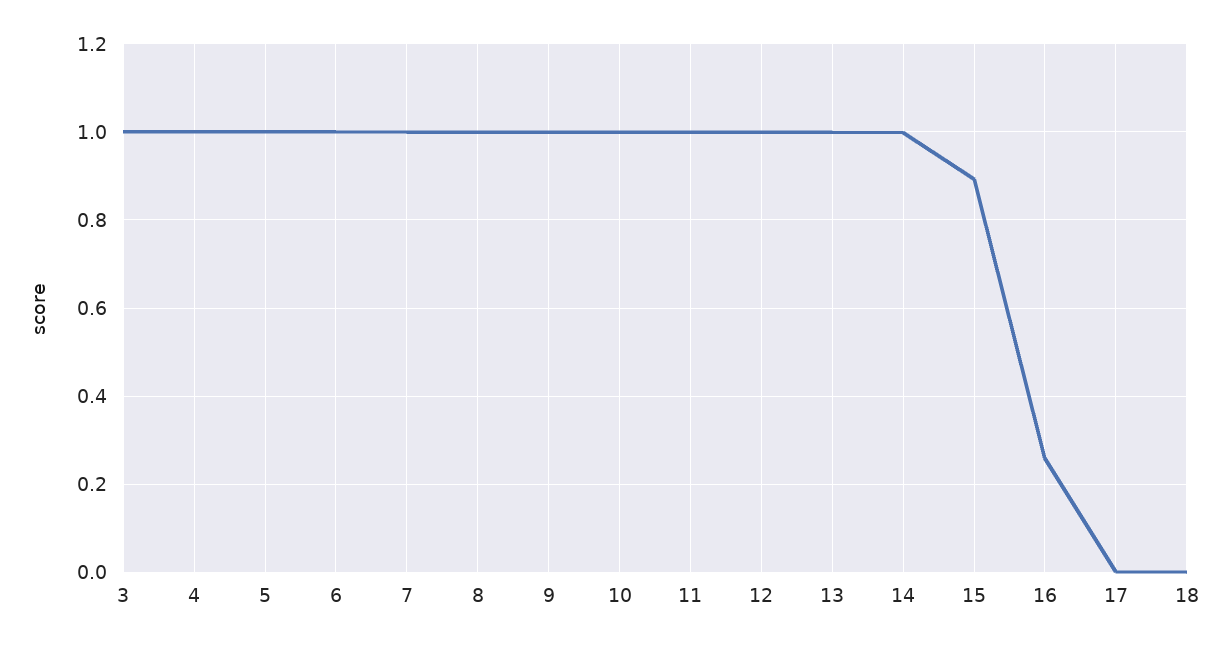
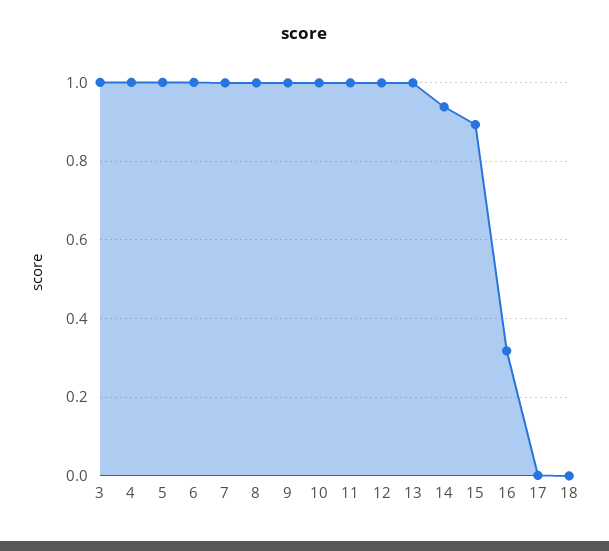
  {
    "3": 1,
    "4": 1,
    "5": 1,
    "6": 1,
    "7": 1,
    "8": 1,
    "9": 1,
    "10": 1,
    "11": 1,
    "12": 1,
    "13": 1,
-   "14": 1,
+   "14": 0.94,
    "15": 0.9,
-   "16": 0.26,
+   "16": 0.32,
    "17": 0,
    "18": 0
  }

